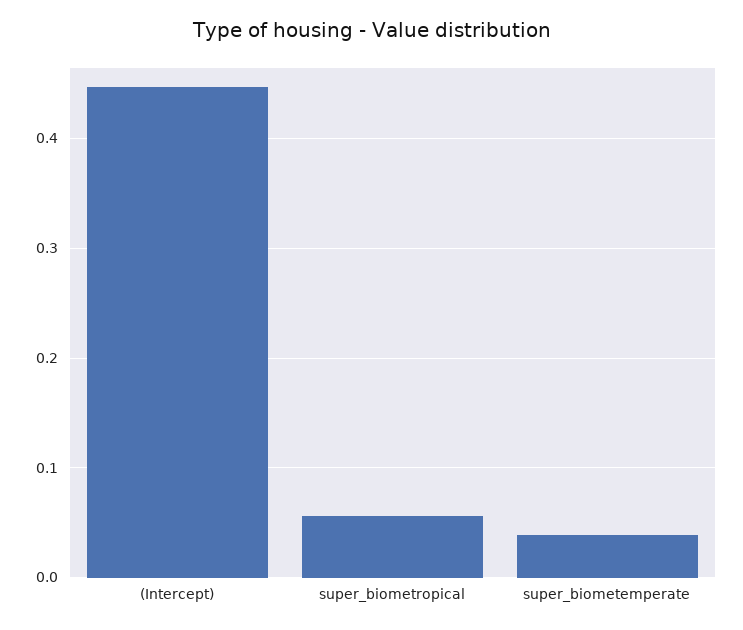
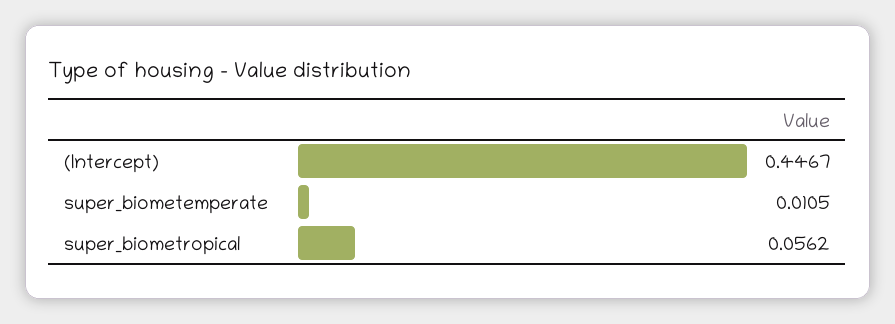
  {
    "(Intercept)": 0.4467,
    "super_biometropical": 0.0562,
-   "super_biometemperate": 0.04
+   "super_biometemperate": 0.0105
  }

